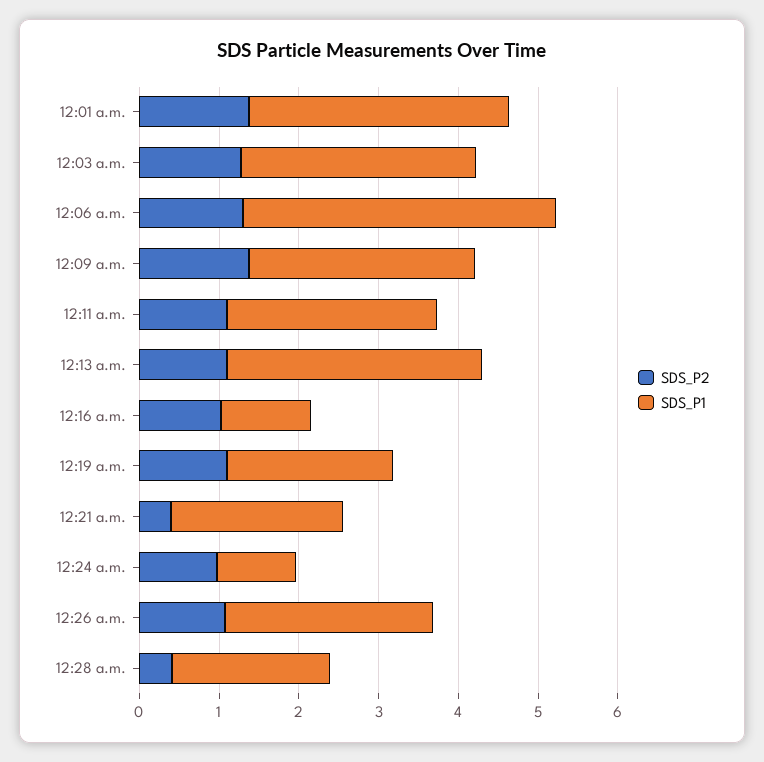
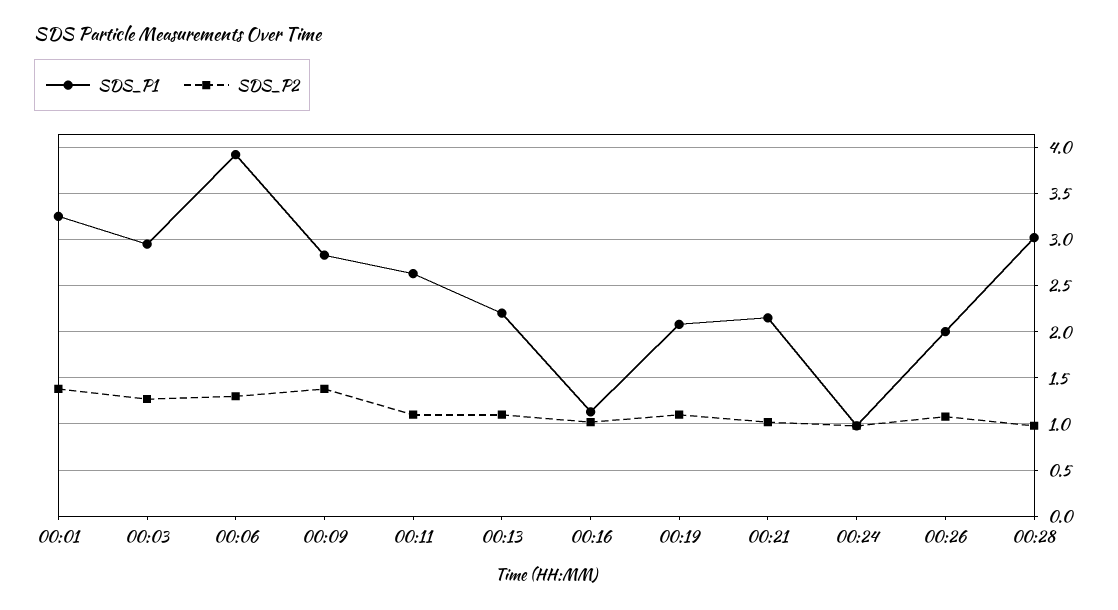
  {
    "SDS_P2": {
      "12:01 a.m.": 1.4,
      "12:03 a.m.": 1.3,
      "12:06 a.m.": 1.3,
      "12:09 a.m.": 1.4,
      "12:11 a.m.": 1.1,
      "12:13 a.m.": 1.1,
      "12:16 a.m.": 1,
      "12:19 a.m.": 1.1,
-     "12:21 a.m.": 0.4,
+     "12:21 a.m.": 1,
      "12:24 a.m.": 1,
      "12:26 a.m.": 1.1,
-     "12:28 a.m.": 0.4
+     "12:28 a.m.": 1
    },
    "SDS_P1": {
      "12:01 a.m.": 3.3,
      "12:03 a.m.": 3,
      "12:06 a.m.": 3.9,
      "12:09 a.m.": 2.8,
      "12:11 a.m.": 2.6,
-     "12:13 a.m.": 3.2,
+     "12:13 a.m.": 2.2,
      "12:16 a.m.": 1.1,
      "12:19 a.m.": 2.1,
      "12:21 a.m.": 2.2,
      "12:24 a.m.": 1,
-     "12:26 a.m.": 2.6,
+     "12:26 a.m.": 2,
-     "12:28 a.m.": 2
+     "12:28 a.m.": 3
    }
  }

